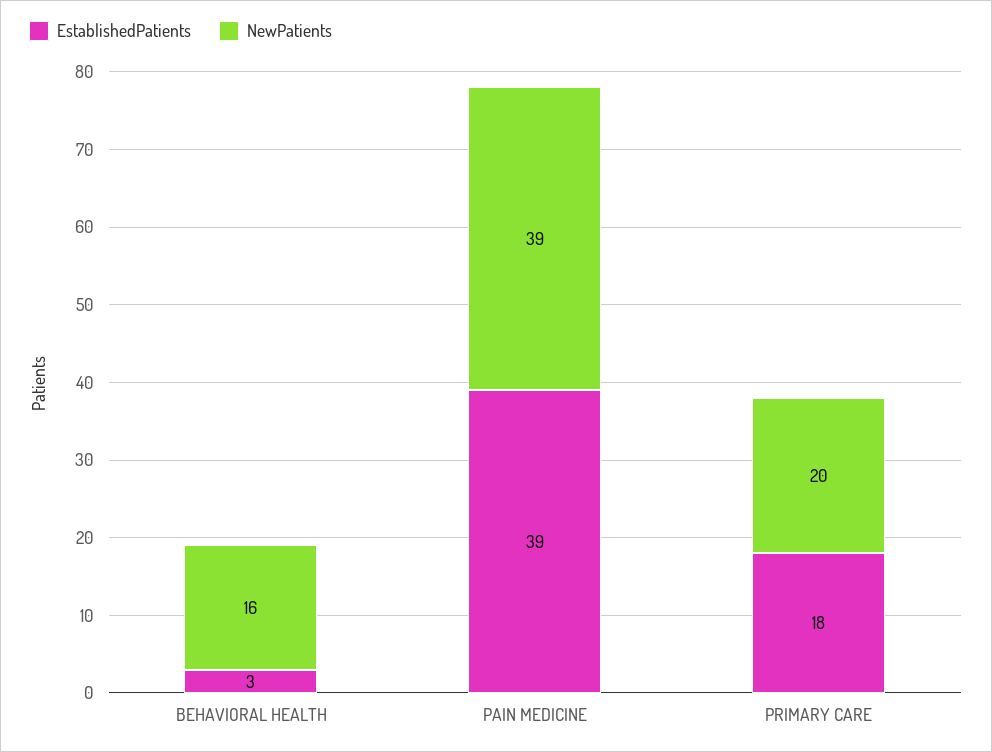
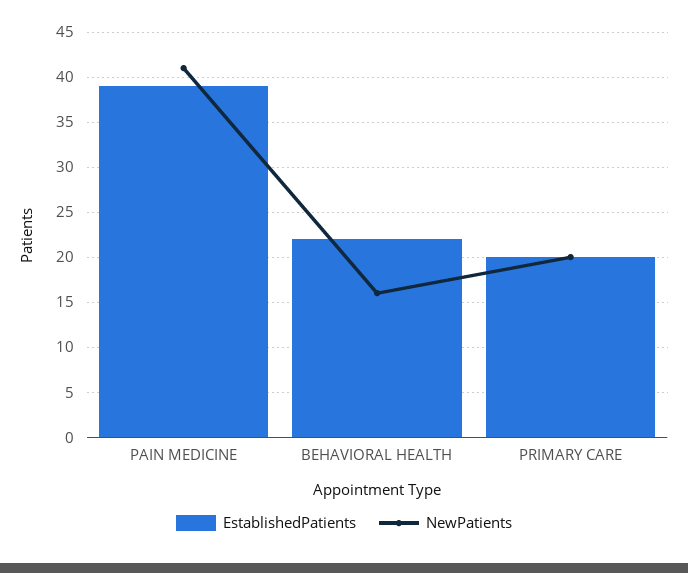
  {
    "EstablishedPatients": {
-     "BEHAVIORAL HEALTH": 3,
+     "BEHAVIORAL HEALTH": 22,
      "PAIN MEDICINE": 39,
-     "PRIMARY CARE": 18
+     "PRIMARY CARE": 20
    },
    "NewPatients": {
      "BEHAVIORAL HEALTH": 16,
-     "PAIN MEDICINE": 39,
+     "PAIN MEDICINE": 41,
      "PRIMARY CARE": 20
    }
  }

